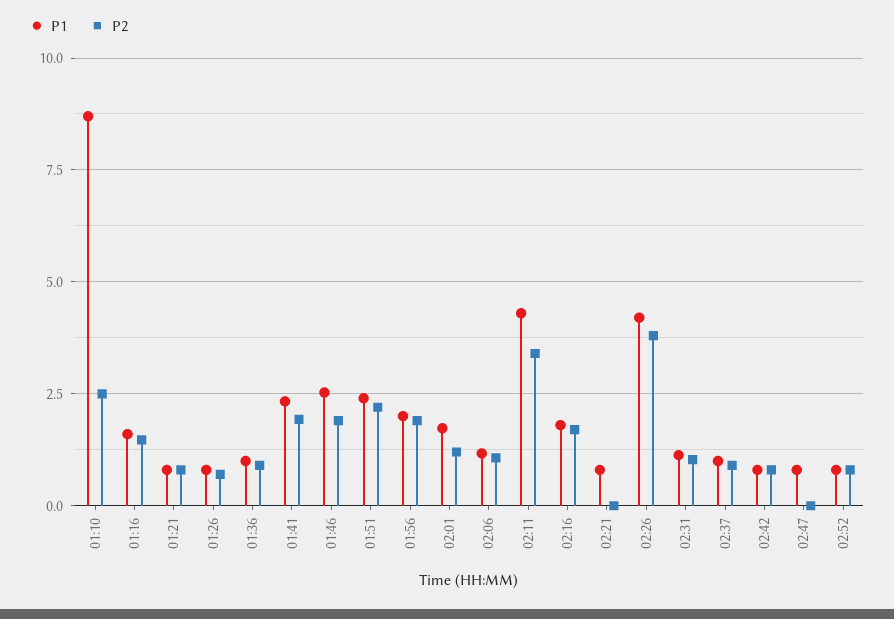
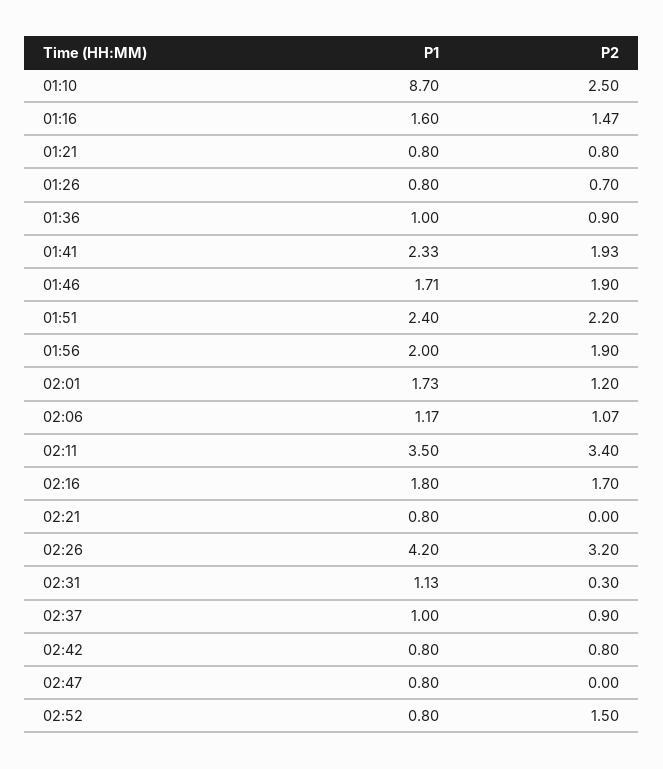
  {
    "P1": {
      "01:10": 8.7,
      "01:16": 1.6,
      "01:21": 0.8,
      "01:26": 0.8,
      "01:36": 1,
      "01:41": 2.33,
-     "01:46": 2.5,
+     "01:46": 1.71,
      "01:51": 2.4,
      "01:56": 2,
      "02:01": 1.73,
      "02:06": 1.17,
-     "02:11": 4.25,
+     "02:11": 3.5,
      "02:16": 1.8,
      "02:21": 0.8,
      "02:26": 4.2,
      "02:31": 1.13,
      "02:37": 1,
      "02:42": 0.8,
      "02:47": 0.8,
      "02:52": 0.8
    },
    "P2": {
      "01:10": 2.5,
      "01:16": 1.47,
      "01:21": 0.8,
      "01:26": 0.7,
      "01:36": 0.9,
      "01:41": 1.93,
      "01:46": 1.9,
      "01:51": 2.2,
      "01:56": 1.9,
      "02:01": 1.2,
      "02:06": 1.07,
      "02:11": 3.4,
      "02:16": 1.7,
      "02:21": 0,
-     "02:26": 3.75,
+     "02:26": 3.2,
-     "02:31": 1,
+     "02:31": 0.3,
      "02:37": 0.9,
      "02:42": 0.8,
      "02:47": 0,
-     "02:52": 0.75
+     "02:52": 1.5
    }
  }

